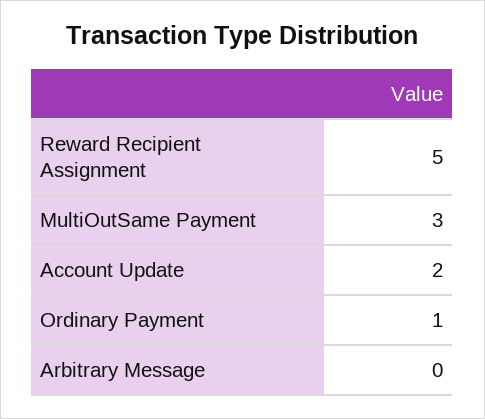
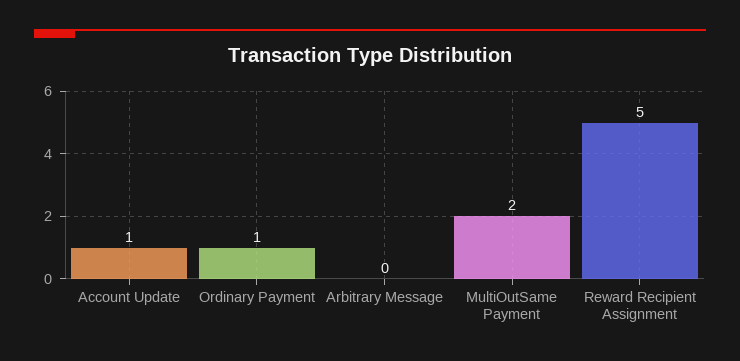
  {
    "Reward Recipient Assignment": 5,
-   "MultiOutSame Payment": 3,
+   "MultiOutSame Payment": 2,
-   "Account Update": 2,
+   "Account Update": 1,
    "Ordinary Payment": 1,
    "Arbitrary Message": 0
  }

